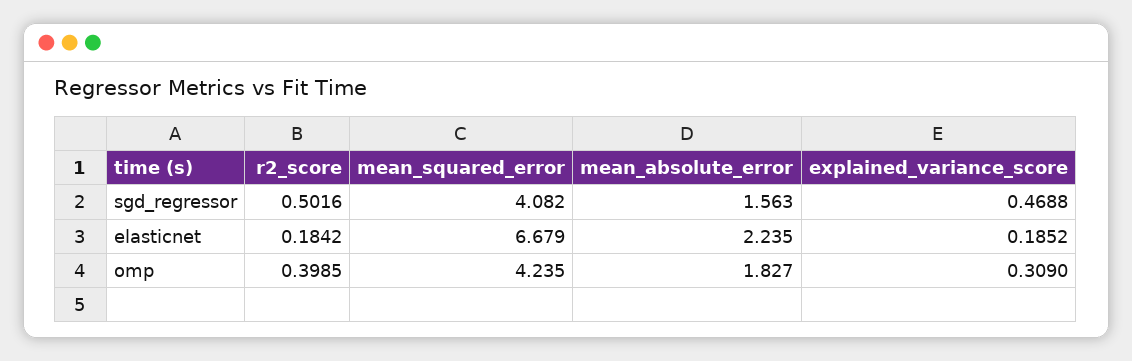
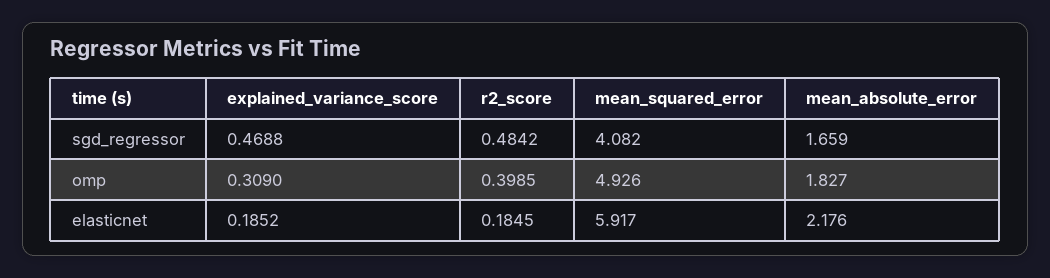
  {
    "r2_score": {
-     "sgd_regressor": 0.5016,
+     "sgd_regressor": 0.4842,
-     "elasticnet": 0.1842,
+     "elasticnet": 0.1845,
      "omp": 0.3985
    },
    "mean_squared_error": {
      "sgd_regressor": 4.082,
-     "elasticnet": 6.679,
+     "elasticnet": 5.917,
-     "omp": 4.235
+     "omp": 4.926
    },
    "mean_absolute_error": {
-     "sgd_regressor": 1.563,
+     "sgd_regressor": 1.659,
-     "elasticnet": 2.235,
+     "elasticnet": 2.176,
      "omp": 1.827
    },
    "explained_variance_score": {
      "sgd_regressor": 0.4688,
      "elasticnet": 0.1852,
      "omp": 0.309
    }
  }

